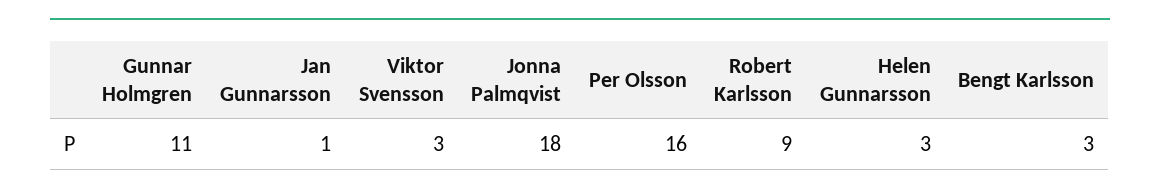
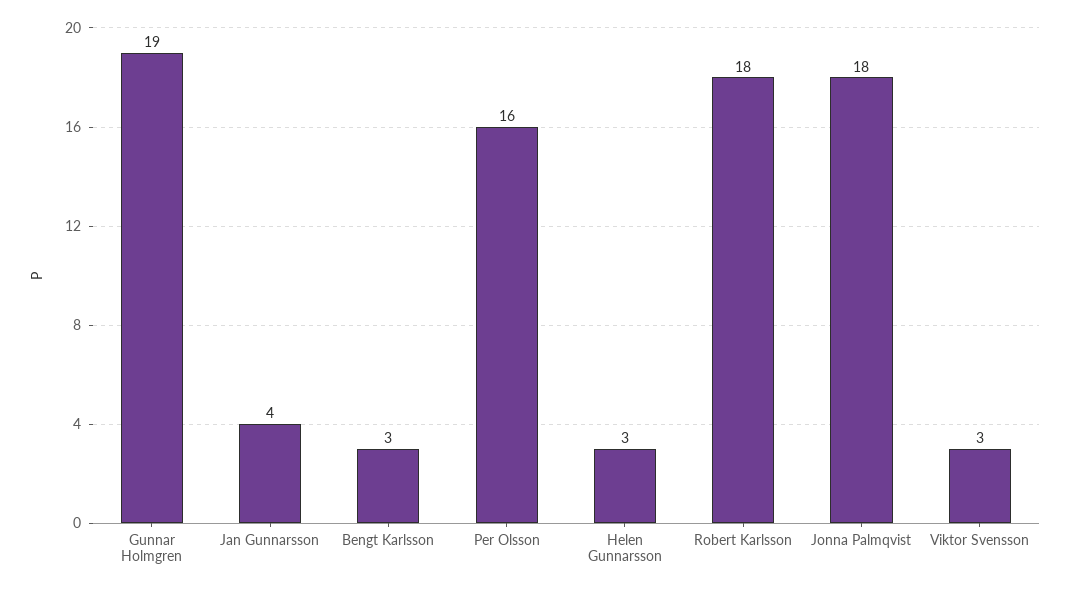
  {
-   "Gunnar Holmgren": 11,
+   "Gunnar Holmgren": 19,
-   "Jan Gunnarsson": 1,
+   "Jan Gunnarsson": 4,
    "Viktor Svensson": 3,
    "Jonna Palmqvist": 18,
    "Per Olsson": 16,
-   "Robert Karlsson": 9,
+   "Robert Karlsson": 18,
    "Helen Gunnarsson": 3,
    "Bengt Karlsson": 3
  }

